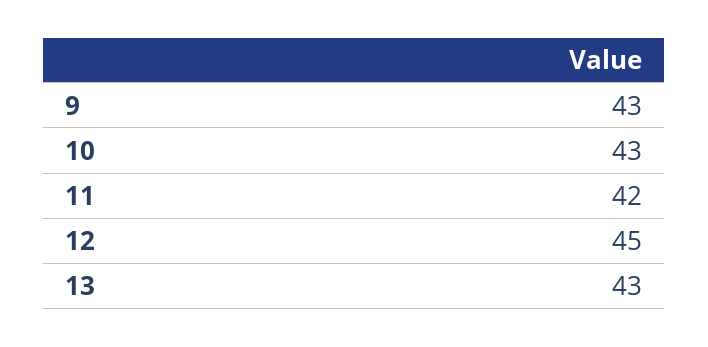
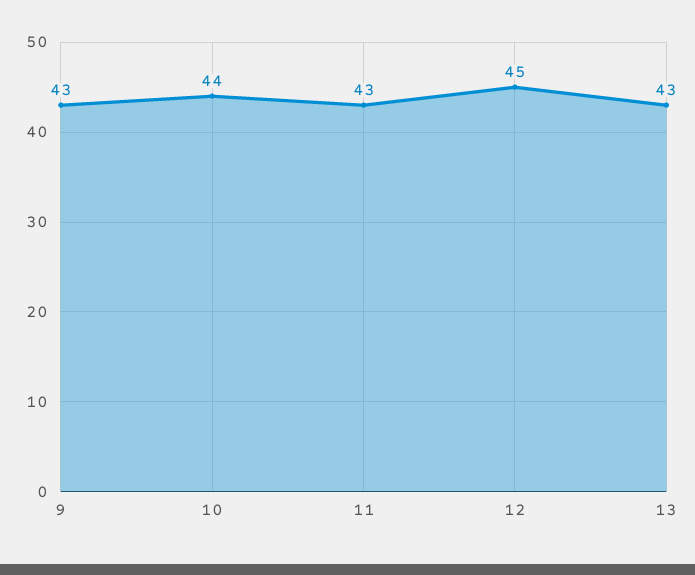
  {
    "9": 43,
-   "10": 43,
+   "10": 44,
-   "11": 42,
+   "11": 43,
    "12": 45,
    "13": 43
  }

